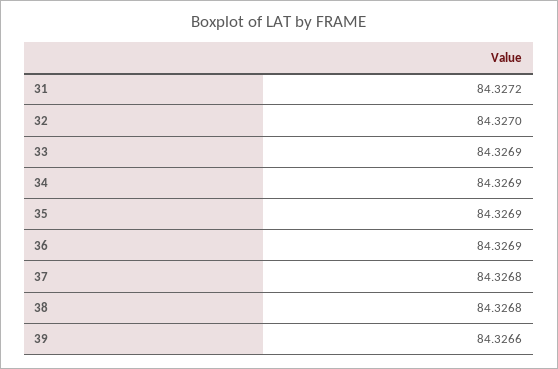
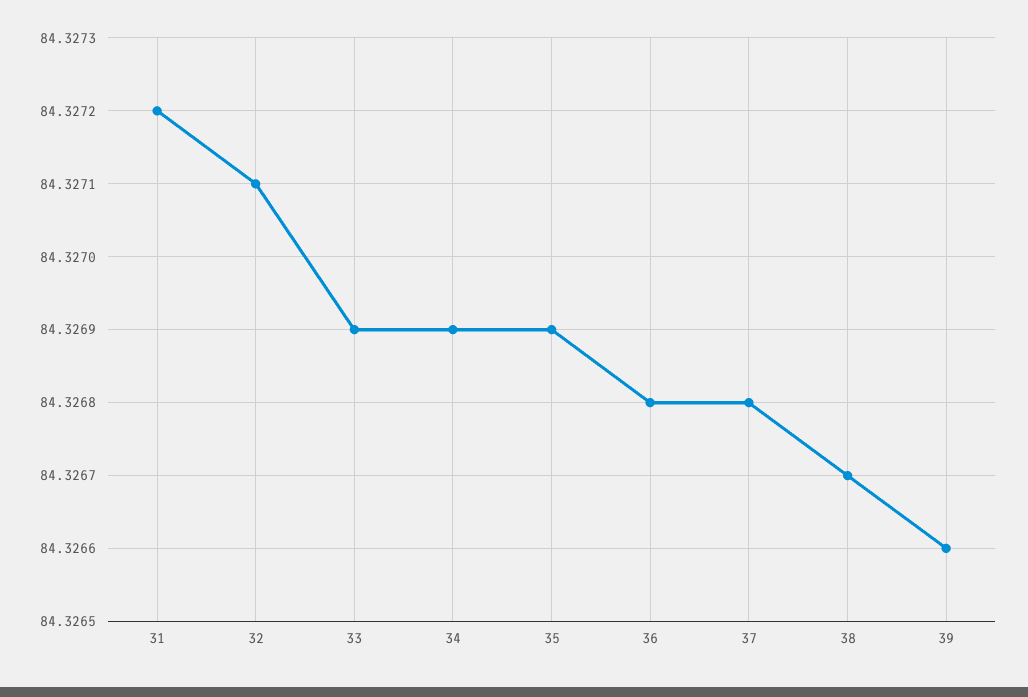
  {
    "31": 84.3272,
-   "32": 84.327,
+   "32": 84.3271,
    "33": 84.3269,
    "34": 84.3269,
    "35": 84.3269,
-   "36": 84.3269,
+   "36": 84.3268,
    "37": 84.3268,
-   "38": 84.3268,
+   "38": 84.3267,
    "39": 84.3266
  }

